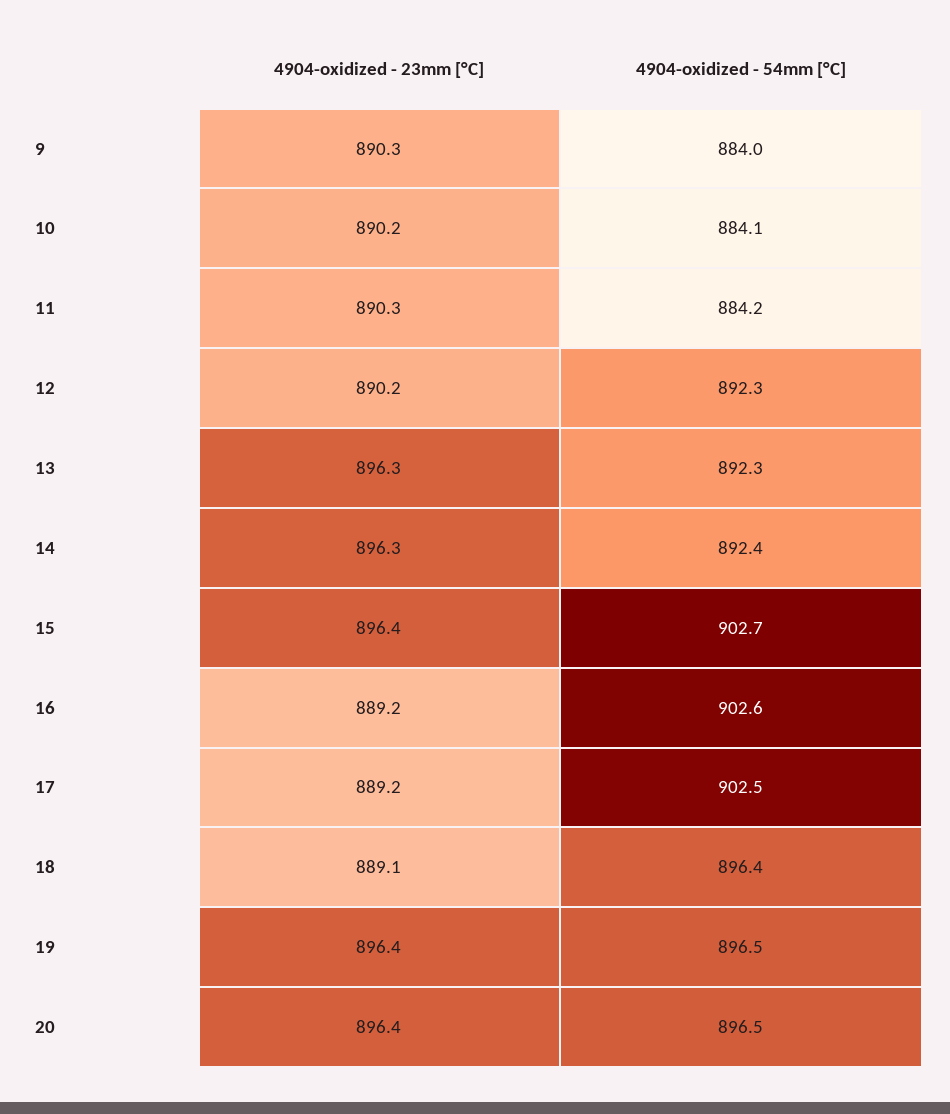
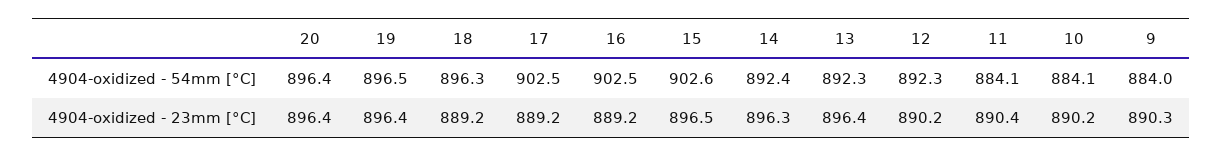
  {
    "4904-oxidized - 23mm [°C]": {
      "9": 890.3,
      "10": 890.2,
-     "11": 890.3,
+     "11": 890.4,
      "12": 890.2,
-     "13": 896.3,
+     "13": 896.4,
      "14": 896.3,
-     "15": 896.4,
+     "15": 896.5,
      "16": 889.2,
      "17": 889.2,
-     "18": 889.1,
+     "18": 889.2,
      "19": 896.4,
      "20": 896.4
    },
    "4904-oxidized - 54mm [°C]": {
      "9": 884,
      "10": 884.1,
-     "11": 884.2,
+     "11": 884.1,
      "12": 892.3,
      "13": 892.3,
      "14": 892.4,
-     "15": 902.7,
+     "15": 902.6,
-     "16": 902.6,
+     "16": 902.5,
      "17": 902.5,
-     "18": 896.4,
+     "18": 896.3,
      "19": 896.5,
-     "20": 896.5
+     "20": 896.4
    }
  }

